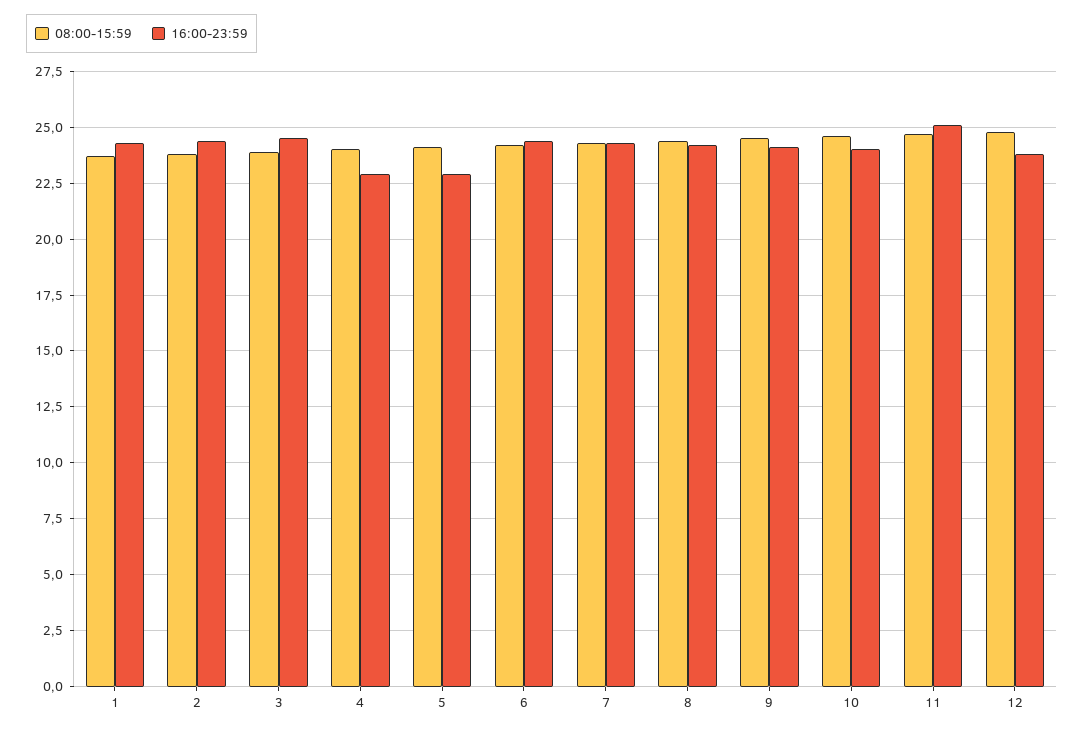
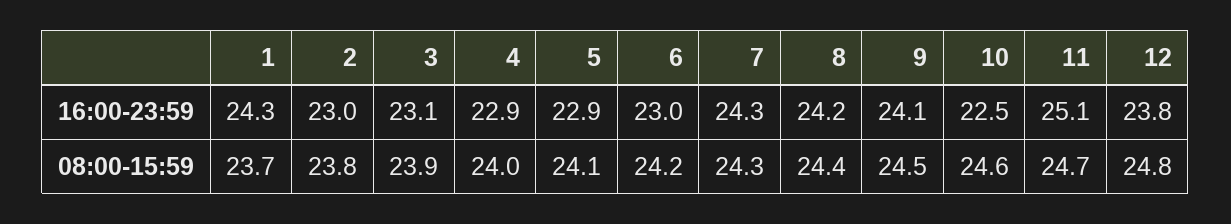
  {
    "08:00-15:59": {
      "1": 23.7,
      "2": 23.8,
      "3": 23.9,
      "4": 24,
      "5": 24.1,
      "6": 24.2,
      "7": 24.3,
      "8": 24.4,
      "9": 24.5,
      "10": 24.6,
      "11": 24.7,
      "12": 24.8
    },
    "16:00-23:59": {
      "1": 24.3,
-     "2": 24.5,
+     "2": 23,
-     "3": 24.5,
+     "3": 23.1,
      "4": 22.9,
      "5": 22.9,
-     "6": 24.5,
+     "6": 23,
      "7": 24.3,
      "8": 24.2,
      "9": 24.1,
-     "10": 24,
+     "10": 22.5,
      "11": 25.1,
      "12": 23.8
    }
  }

